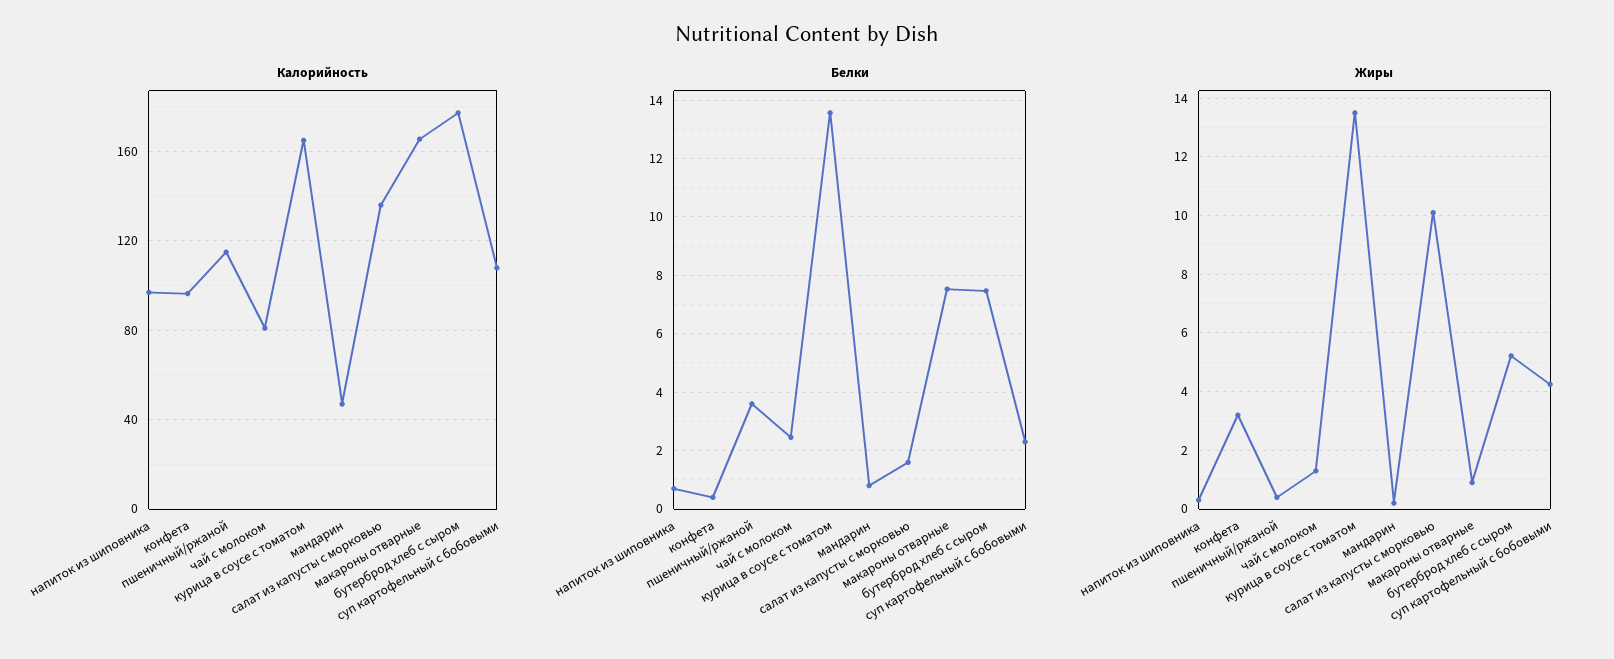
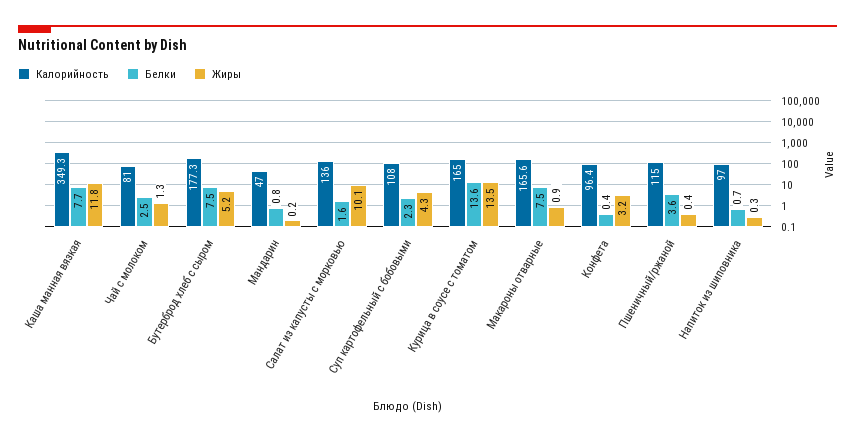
  {
    "Калорийность": {
      "напиток из шиповника": 97,
      "конфета": 96.4,
      "пшеничный/ржаной": 115,
      "чай с молоком": 81,
      "курица в соусе с томатом": 165,
      "мандарин": 47,
      "салат из капусты с морковью": 136,
      "макароны отварные": 165.6,
      "бутерброд хлеб с сыром": 177.3,
-     "суп картофельный с бобовыми": 108
+     "суп картофельный с бобовыми": 108,
+     "Каша манная вязкая": 349.3
    },
    "Белки": {
      "напиток из шиповника": 0.7,
      "конфета": 0.4,
      "пшеничный/ржаной": 3.6,
      "чай с молоком": 2.5,
      "курица в соусе с томатом": 13.6,
      "мандарин": 0.8,
      "салат из капусты с морковью": 1.6,
      "макароны отварные": 7.5,
      "бутерброд хлеб с сыром": 7.5,
-     "суп картофельный с бобовыми": 2.3
+     "суп картофельный с бобовыми": 2.3,
+     "Каша манная вязкая": 7.7
    },
    "Жиры": {
      "напиток из шиповника": 0.3,
      "конфета": 3.2,
      "пшеничный/ржаной": 0.4,
      "чай с молоком": 1.3,
      "курица в соусе с томатом": 13.5,
      "мандарин": 0.2,
      "салат из капусты с морковью": 10.1,
      "макароны отварные": 0.9,
      "бутерброд хлеб с сыром": 5.2,
-     "суп картофельный с бобовыми": 4.3
+     "суп картофельный с бобовыми": 4.3,
+     "Каша манная вязкая": 11.8
    }
  }

